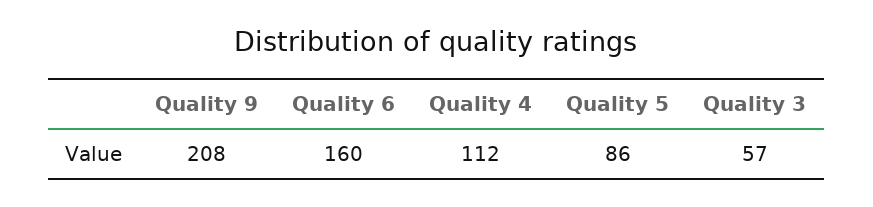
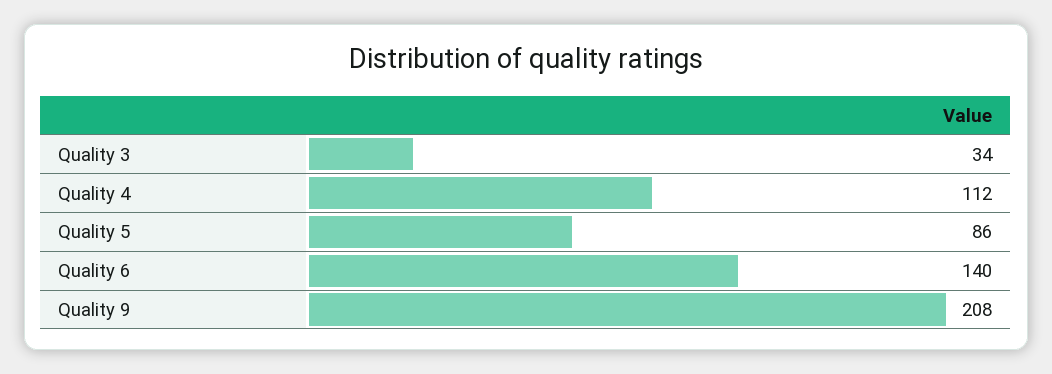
  {
    "Quality 9": 208,
-   "Quality 6": 160,
+   "Quality 6": 140,
    "Quality 4": 112,
    "Quality 5": 86,
-   "Quality 3": 57
+   "Quality 3": 34
  }

